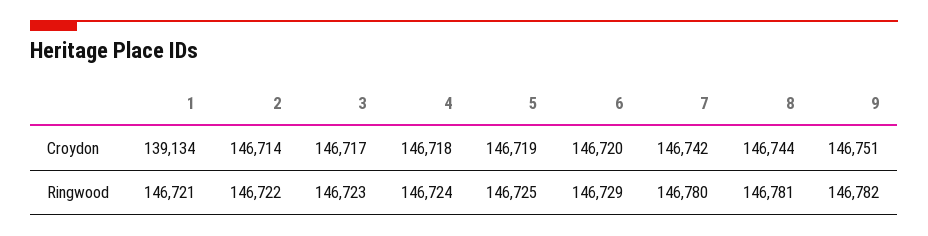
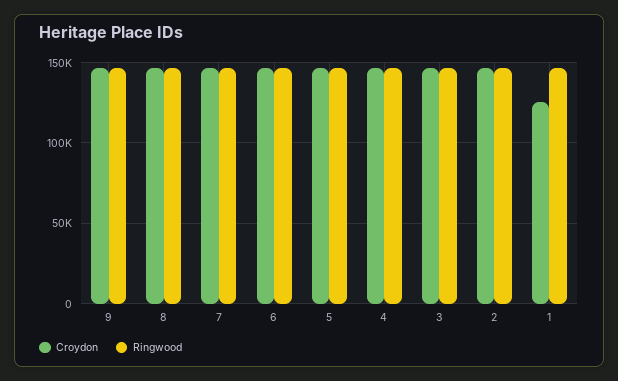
  {
    "Croydon": {
-     "1": 139134,
+     "1": 125000,
      "2": 146714,
      "3": 146717,
      "4": 146718,
      "5": 146719,
      "6": 146720,
      "7": 146742,
      "8": 146744,
      "9": 146751
    },
    "Ringwood": {
      "1": 146721,
      "2": 146722,
      "3": 146723,
      "4": 146724,
      "5": 146725,
      "6": 146729,
      "7": 146780,
      "8": 146781,
      "9": 146782
    }
  }

